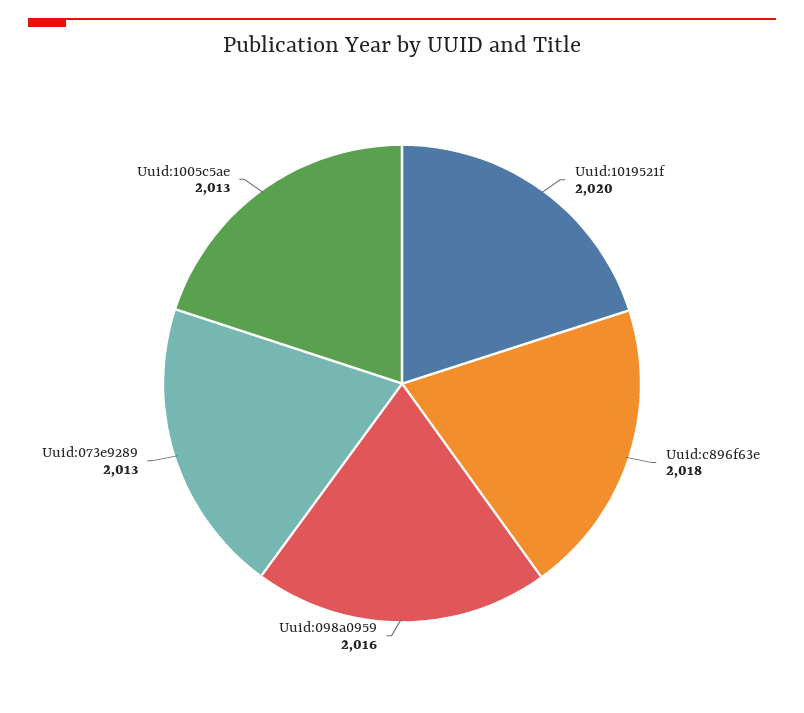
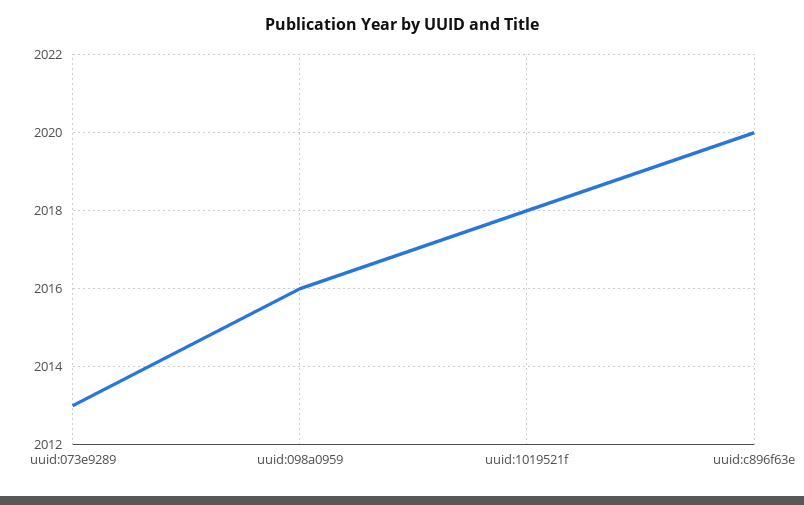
  {
-   "Uuid:1019521f": 2020,
+   "Uuid:1019521f": 2018,
-   "Uuid:c896f63e": 2018,
+   "Uuid:c896f63e": 2020,
    "Uuid:098a0959": 2016,
-   "Uuid:073e9289": 2013,
+   "Uuid:073e9289": 2013
-   "Uuid:1005c5ae": 2013
  }

